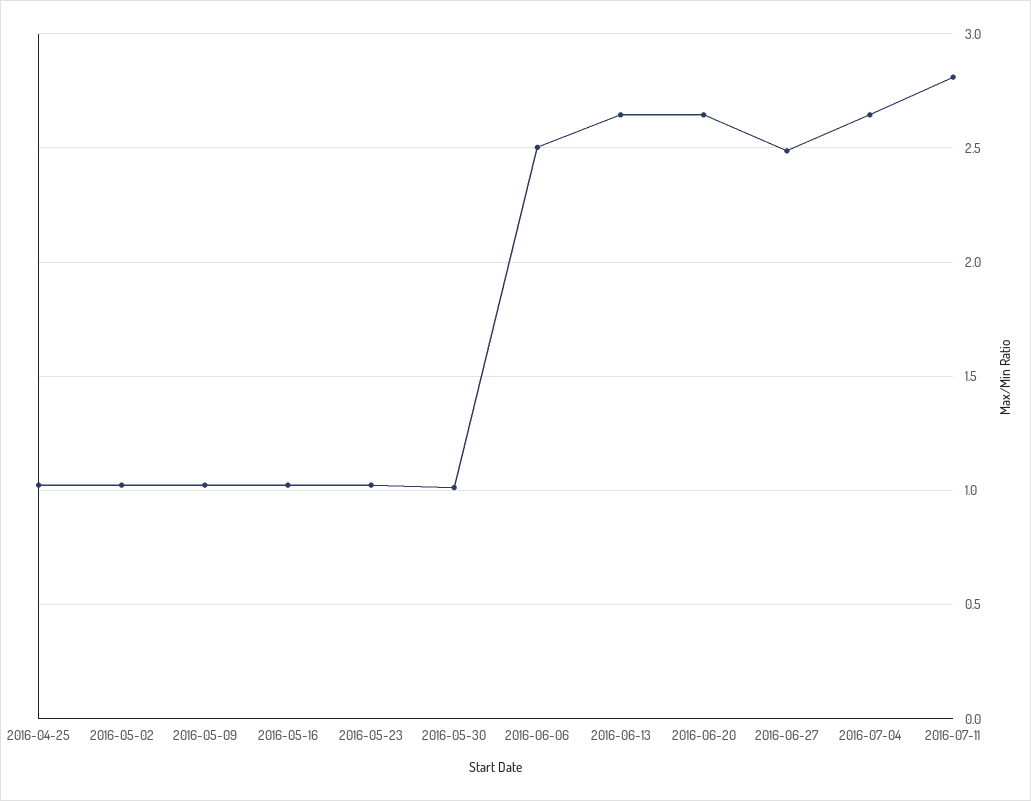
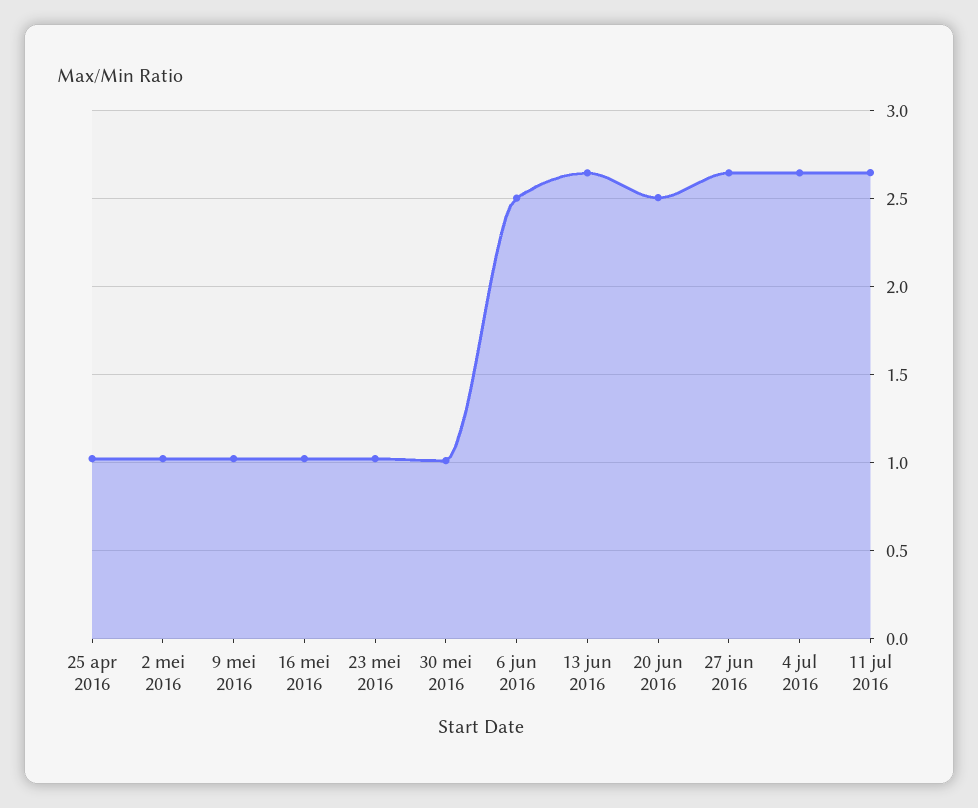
  {
    "2016-04-25": 1,
    "2016-05-02": 1,
    "2016-05-09": 1,
    "2016-05-16": 1,
    "2016-05-23": 1,
    "2016-05-30": 1,
    "2016-06-06": 2.5,
    "2016-06-13": 2.65,
-   "2016-06-20": 2.65,
+   "2016-06-20": 2.5,
-   "2016-06-27": 2.5,
+   "2016-06-27": 2.65,
    "2016-07-04": 2.65,
-   "2016-07-11": 2.8
+   "2016-07-11": 2.65
  }

